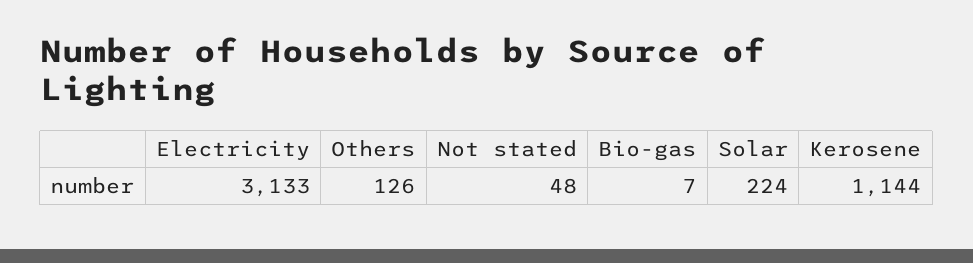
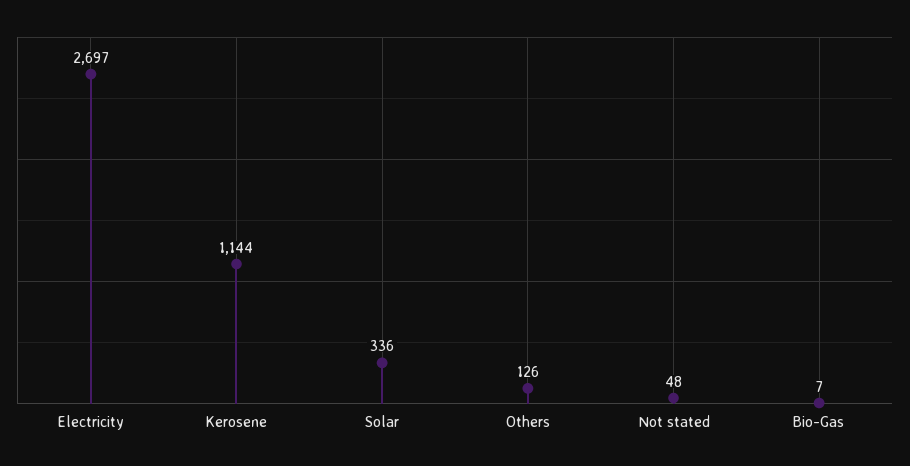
  {
-   "Electricity": 3133,
+   "Electricity": 2697,
    "Others": 126,
    "Not stated": 48,
    "Bio-gas": 7,
-   "Solar": 224,
+   "Solar": 336,
    "Kerosene": 1144
  }

